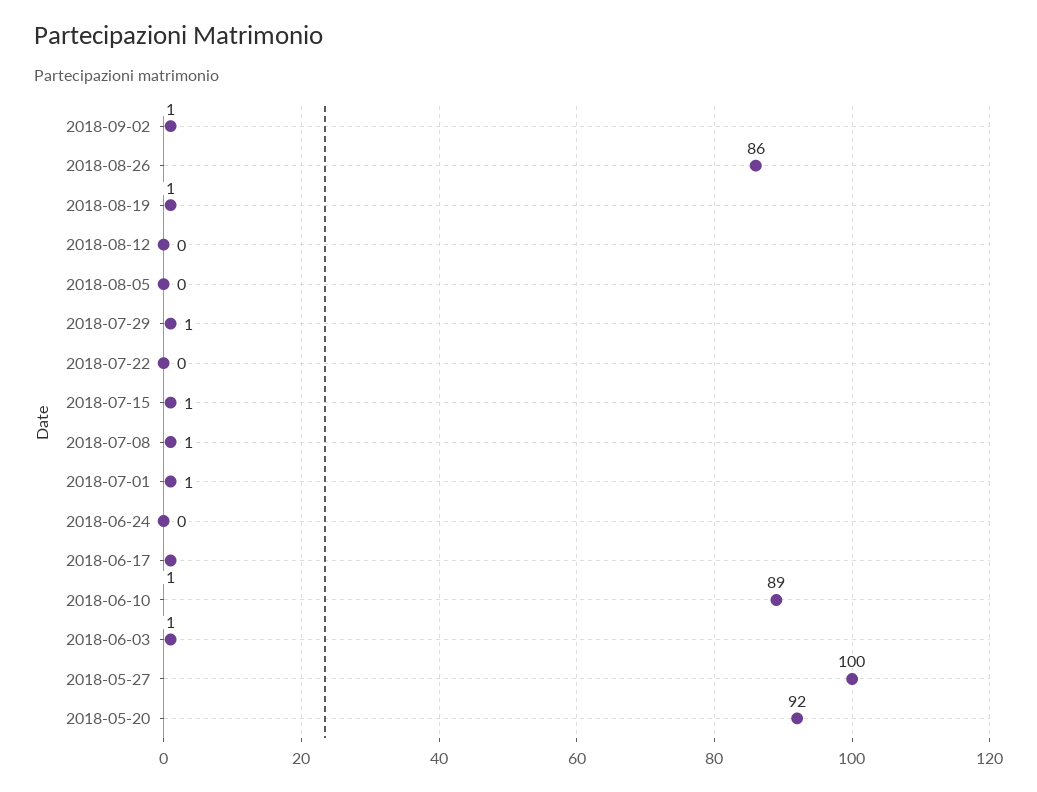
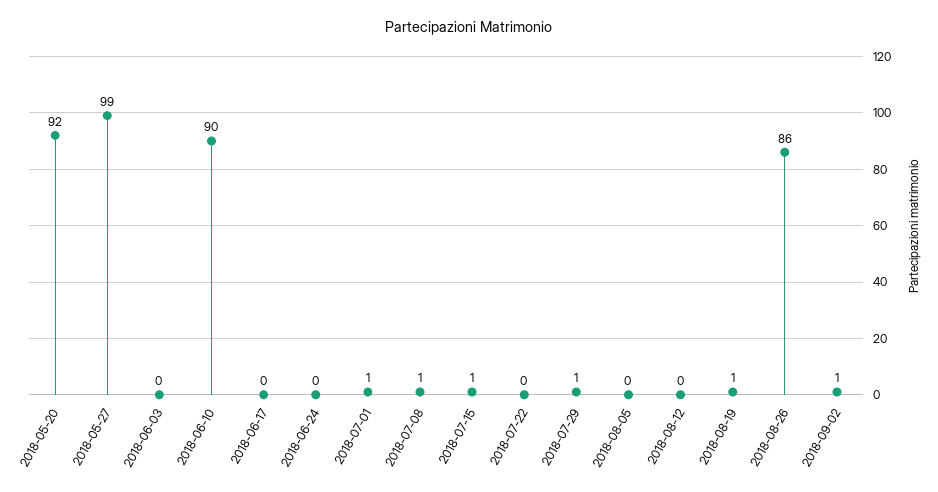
  {
    "2018-09-02": 1,
    "2018-08-26": 86,
    "2018-08-19": 1,
    "2018-08-12": 0,
    "2018-08-05": 0,
    "2018-07-29": 1,
    "2018-07-22": 0,
    "2018-07-15": 1,
    "2018-07-08": 1,
    "2018-07-01": 1,
    "2018-06-24": 0,
-   "2018-06-17": 1,
+   "2018-06-17": 0,
-   "2018-06-10": 89,
+   "2018-06-10": 90,
-   "2018-06-03": 1,
+   "2018-06-03": 0,
-   "2018-05-27": 100,
+   "2018-05-27": 99,
    "2018-05-20": 92
  }

